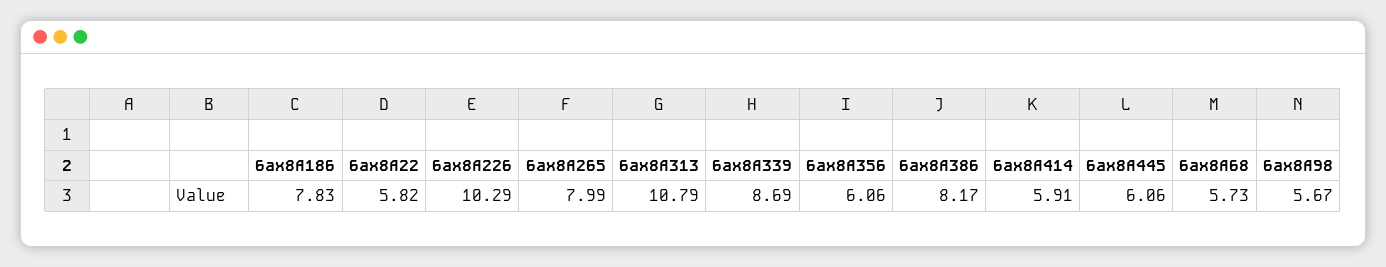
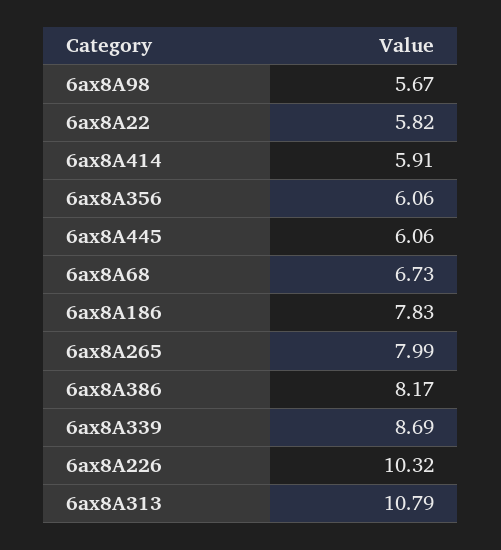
  {
    "6ax8A186": 7.83,
    "6ax8A22": 5.82,
-   "6ax8A226": 10.29,
+   "6ax8A226": 10.32,
    "6ax8A265": 7.99,
    "6ax8A313": 10.79,
    "6ax8A339": 8.69,
    "6ax8A356": 6.06,
    "6ax8A386": 8.17,
    "6ax8A414": 5.91,
    "6ax8A445": 6.06,
-   "6ax8A68": 5.73,
+   "6ax8A68": 6.73,
    "6ax8A98": 5.67
  }

